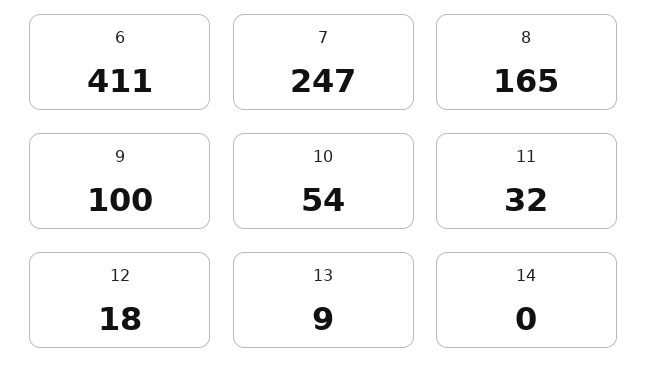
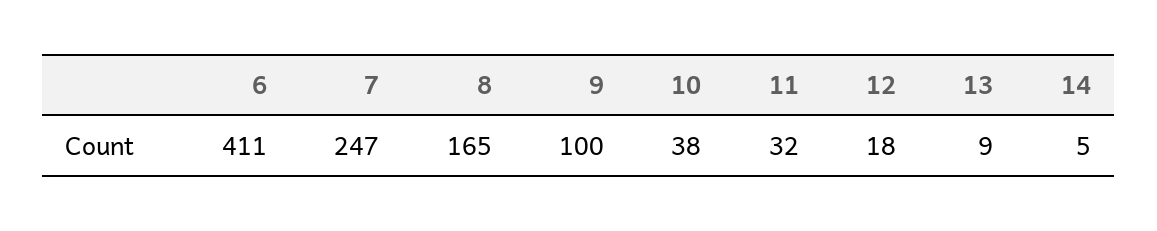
  {
    "6": 411,
    "7": 247,
    "8": 165,
    "9": 100,
-   "10": 54,
+   "10": 38,
    "11": 32,
    "12": 18,
    "13": 9,
-   "14": 0
+   "14": 5
  }

